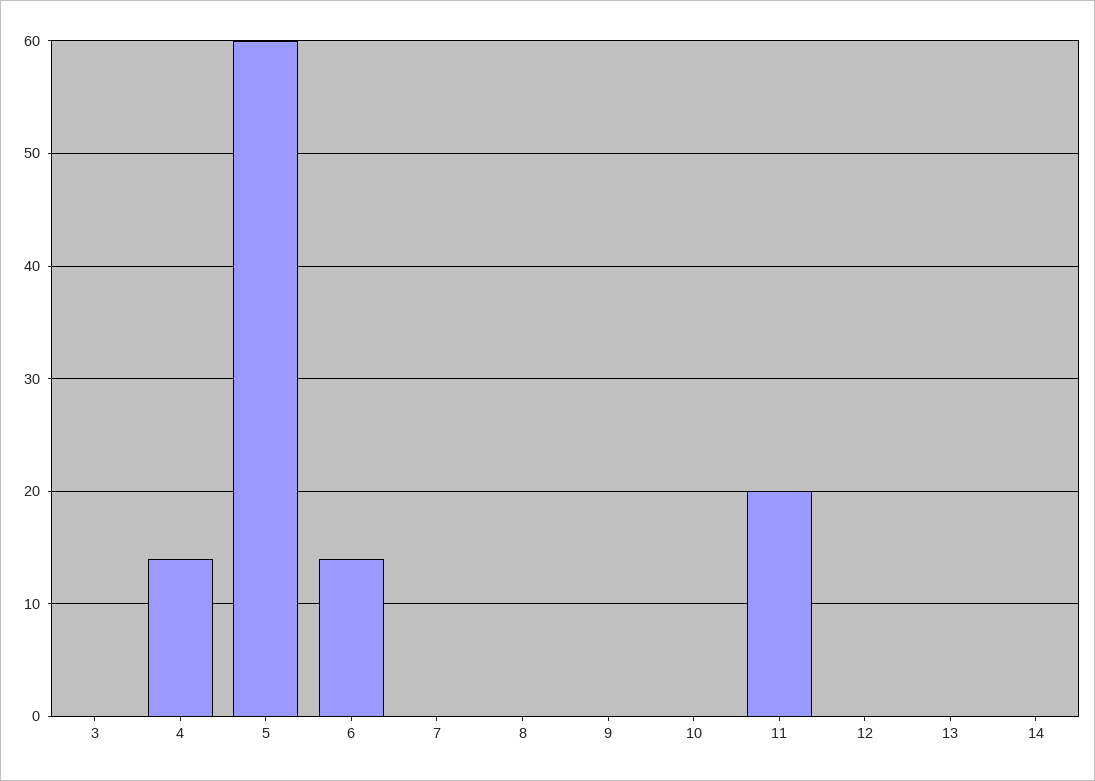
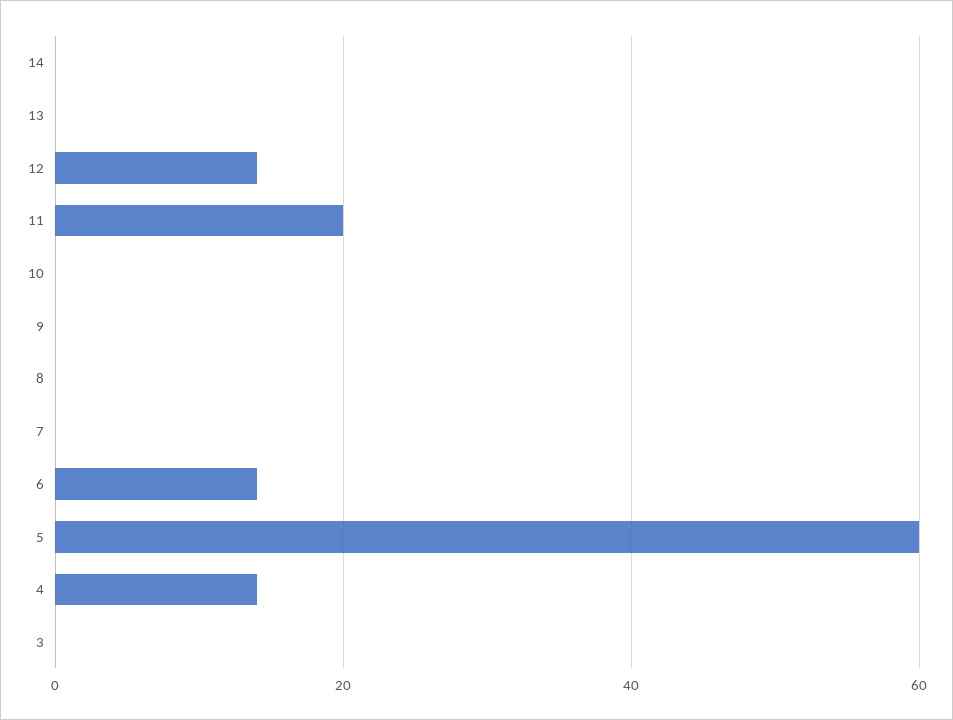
  {
    "3": 0,
    "4": 14,
    "5": 60,
    "6": 14,
    "7": 0,
    "8": 0,
    "9": 0,
    "10": 0,
    "11": 20,
-   "12": 0,
+   "12": 15,
    "13": 0,
    "14": 0
  }

